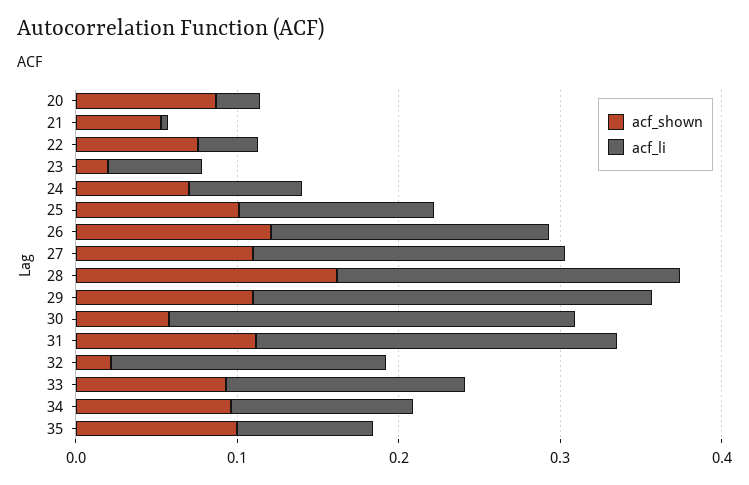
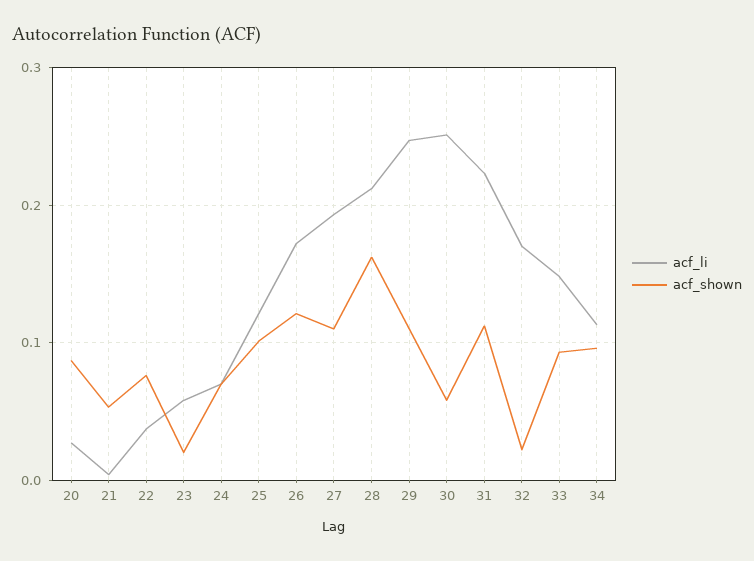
  {
    "acf_shown": {
      "20": 0.09,
      "21": 0.05,
      "22": 0.08,
      "23": 0.02,
      "24": 0.07,
      "25": 0.1,
      "26": 0.12,
      "27": 0.11,
      "28": 0.16,
      "29": 0.11,
      "30": 0.06,
      "31": 0.11,
      "32": 0.02,
      "33": 0.09,
-     "34": 0.1,
+     "34": 0.1
-     "35": 0.1
    },
    "acf_li": {
      "20": 0.03,
      "21": 0,
      "22": 0.04,
      "23": 0.06,
      "24": 0.07,
      "25": 0.12,
      "26": 0.17,
      "27": 0.19,
      "28": 0.21,
      "29": 0.25,
      "30": 0.25,
      "31": 0.22,
      "32": 0.17,
      "33": 0.15,
-     "34": 0.11,
+     "34": 0.11
-     "35": 0.08
    }
  }

